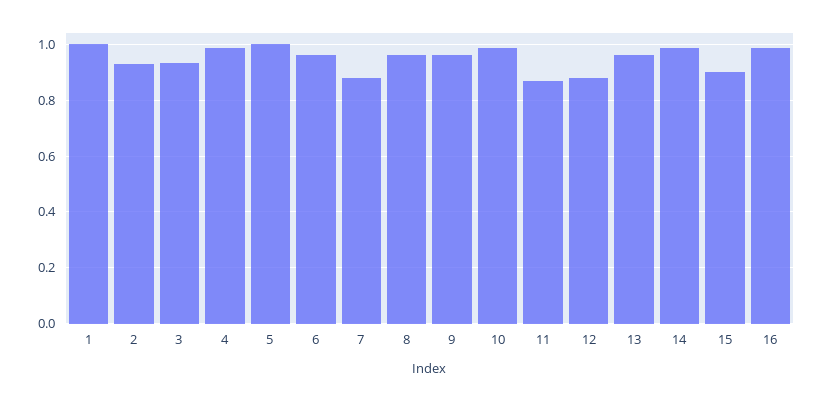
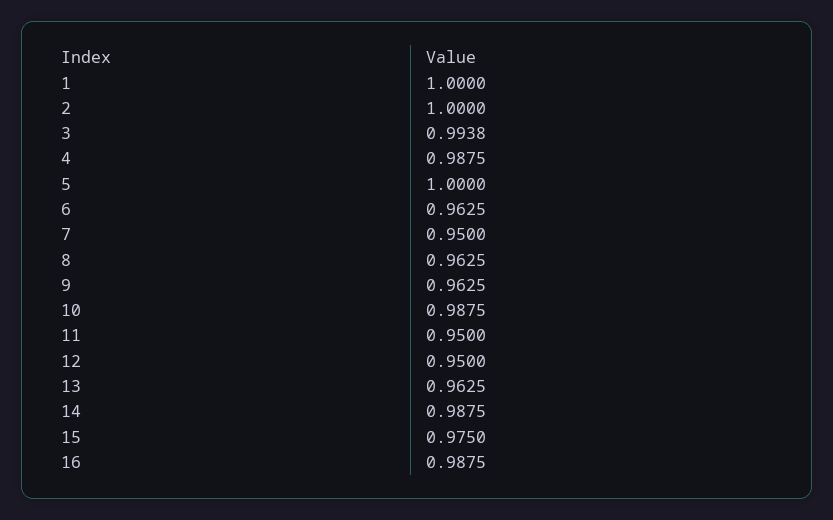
  {
    "1": 1,
-   "2": 0.925,
+   "2": 1,
-   "3": 0.925,
+   "3": 0.9938,
    "4": 0.9875,
    "5": 1,
    "6": 0.9625,
-   "7": 0.875,
+   "7": 0.95,
    "8": 0.9625,
    "9": 0.9625,
    "10": 0.9875,
-   "11": 0.875,
+   "11": 0.95,
-   "12": 0.875,
+   "12": 0.95,
    "13": 0.9625,
    "14": 0.9875,
-   "15": 0.9,
+   "15": 0.975,
    "16": 0.9875
  }

